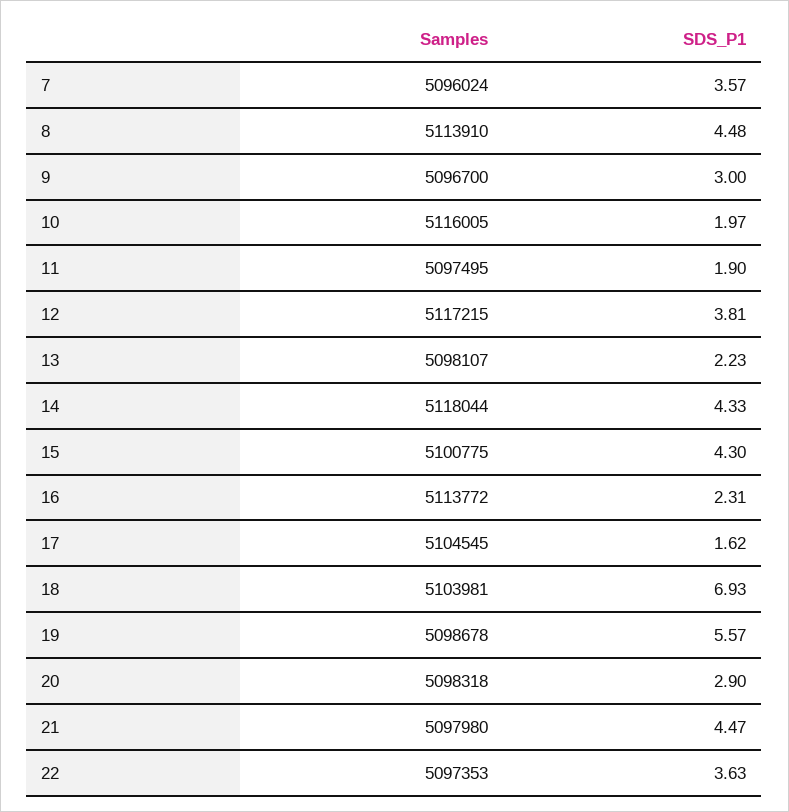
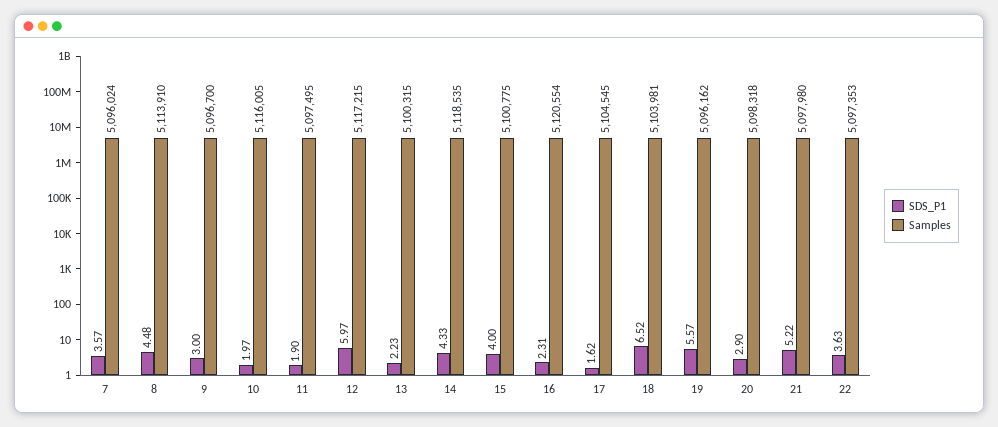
  {
    "Samples": {
      "7": 5096024,
      "8": 5113910,
      "9": 5096700,
      "10": 5116005,
      "11": 5097495,
      "12": 5117215,
-     "13": 5098107,
+     "13": 5100315,
-     "14": 5118044,
+     "14": 5118535,
      "15": 5100775,
-     "16": 5113772,
+     "16": 5120554,
      "17": 5104545,
      "18": 5103981,
-     "19": 5098678,
+     "19": 5096162,
      "20": 5098318,
      "21": 5097980,
      "22": 5097353
    },
    "SDS_P1": {
      "7": 3.57,
      "8": 4.48,
      "9": 3,
      "10": 1.97,
      "11": 1.9,
-     "12": 3.81,
+     "12": 5.97,
      "13": 2.23,
      "14": 4.33,
-     "15": 4.3,
+     "15": 4,
      "16": 2.31,
      "17": 1.62,
-     "18": 6.93,
+     "18": 6.52,
      "19": 5.57,
      "20": 2.9,
-     "21": 4.47,
+     "21": 5.22,
      "22": 3.63
    }
  }

